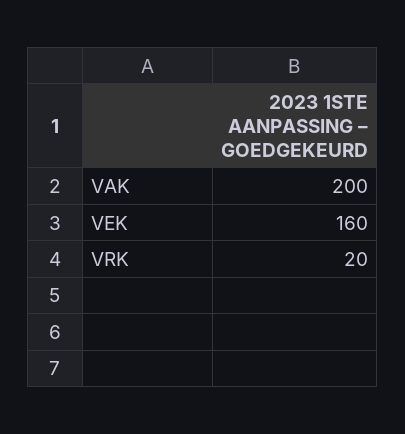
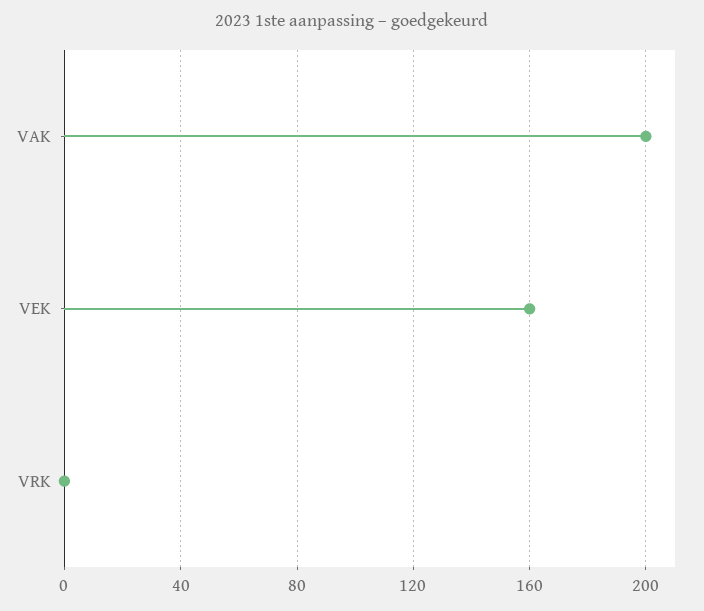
  {
    "VAK": 200,
    "VEK": 160,
-   "VRK": 20
+   "VRK": 0
  }

